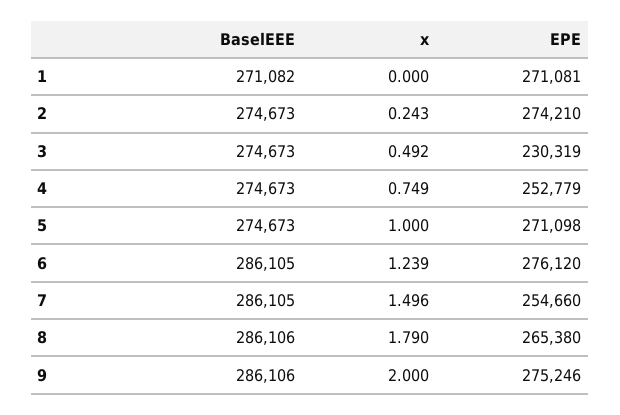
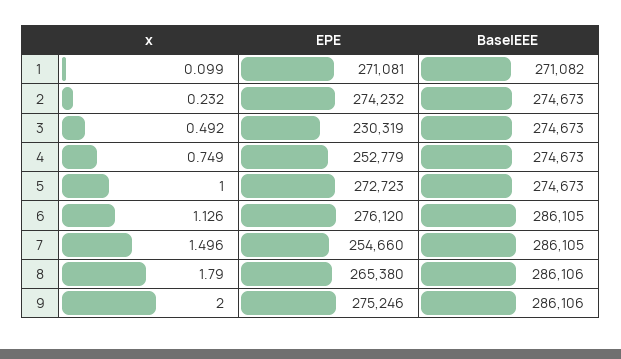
  {
    "BaselEEE": {
      "1": 271082,
      "2": 274673,
      "3": 274673,
      "4": 274673,
      "5": 274673,
      "6": 286105,
      "7": 286105,
      "8": 286106,
      "9": 286106
    },
    "x": {
-     "1": 0,
+     "1": 0.099,
-     "2": 0.243,
+     "2": 0.232,
      "3": 0.492,
      "4": 0.749,
      "5": 1,
-     "6": 1.239,
+     "6": 1.126,
      "7": 1.496,
      "8": 1.79,
      "9": 2
    },
    "EPE": {
      "1": 271081,
-     "2": 274210,
+     "2": 274232,
      "3": 230319,
      "4": 252779,
-     "5": 271098,
+     "5": 272723,
      "6": 276120,
      "7": 254660,
      "8": 265380,
      "9": 275246
    }
  }

